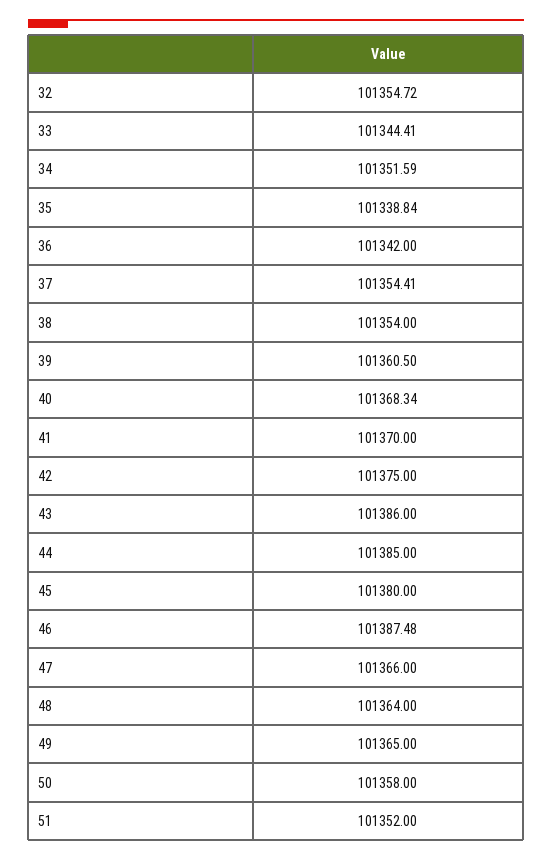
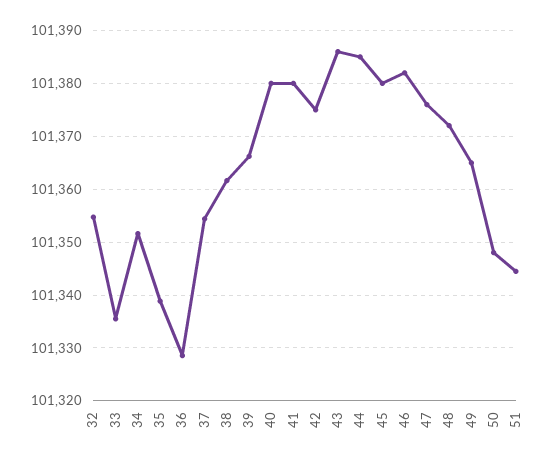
  {
    "32": 101354.72,
-   "33": 101344.41,
+   "33": 101336,
    "34": 101351.59,
    "35": 101338.84,
-   "36": 101342,
+   "36": 101328,
    "37": 101354.41,
-   "38": 101354,
+   "38": 101362,
-   "39": 101360.5,
+   "39": 101366,
-   "40": 101368.34,
+   "40": 101380,
-   "41": 101370,
+   "41": 101380,
    "42": 101375,
    "43": 101386,
    "44": 101385,
    "45": 101380,
-   "46": 101387.48,
+   "46": 101382,
-   "47": 101366,
+   "47": 101376,
-   "48": 101364,
+   "48": 101372,
    "49": 101365,
-   "50": 101358,
+   "50": 101348,
-   "51": 101352
+   "51": 101344
  }

